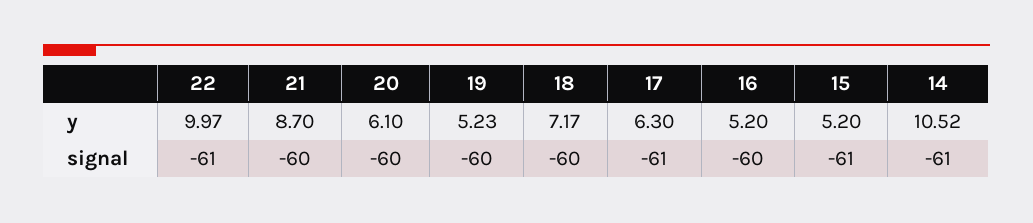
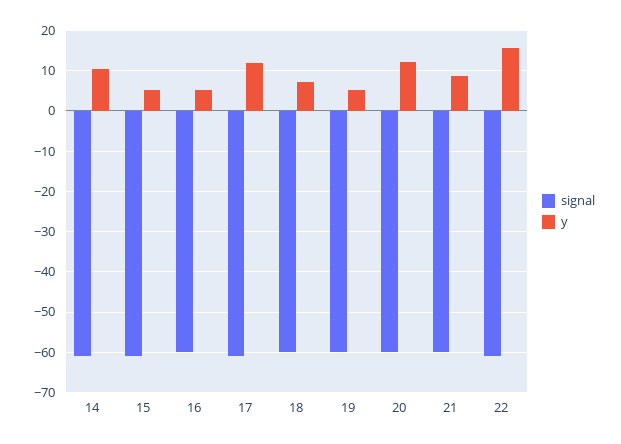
  {
    "y": {
-     "22": 9.97,
+     "22": 16,
      "21": 8.7,
-     "20": 6.1,
+     "20": 12,
      "19": 5.23,
      "18": 7.17,
-     "17": 6.3,
+     "17": 12,
      "16": 5.2,
      "15": 5.2,
      "14": 10.52
    },
    "signal": {
      "22": -61,
      "21": -60,
      "20": -60,
      "19": -60,
      "18": -60,
      "17": -61,
      "16": -60,
      "15": -61,
      "14": -61
    }
  }

